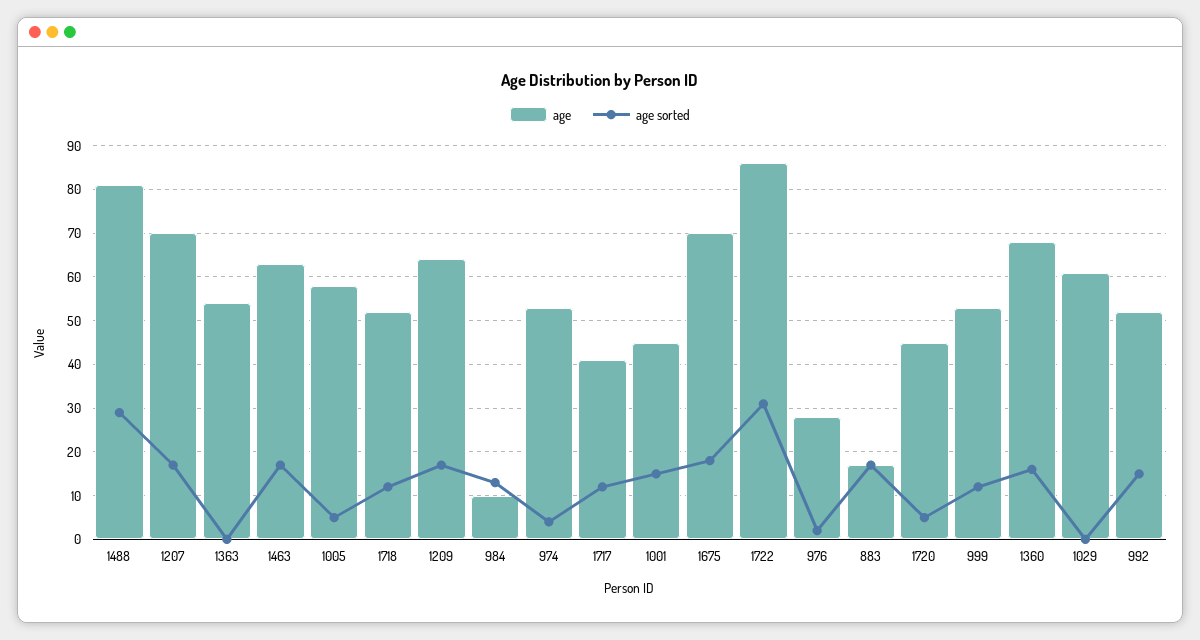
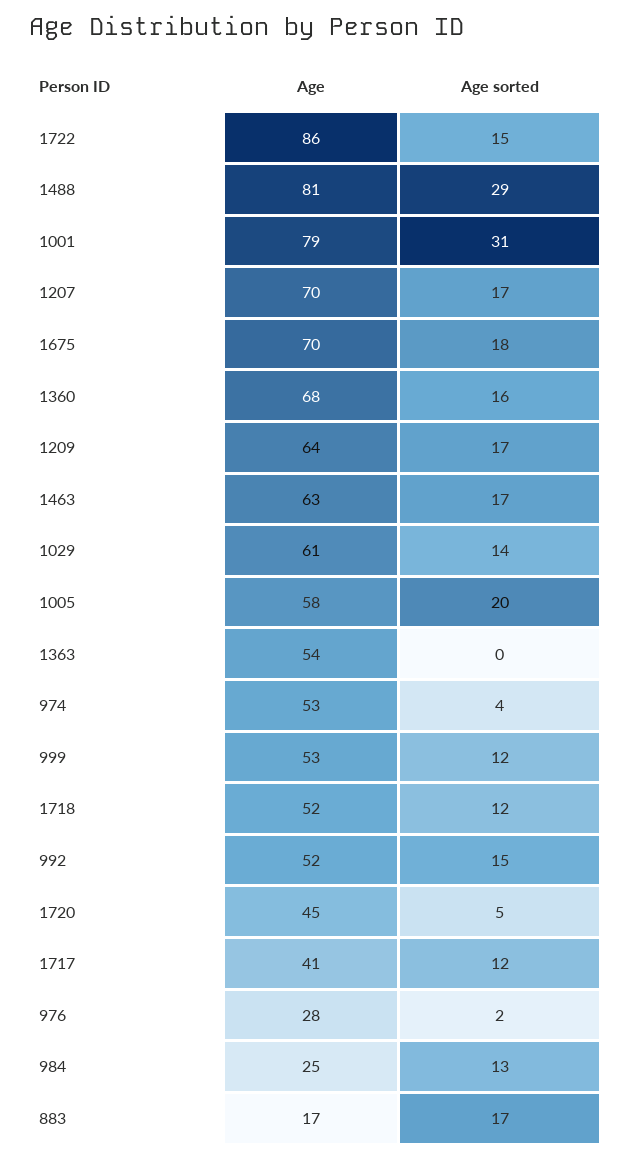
  {
    "age": {
      "1488": 81,
      "1207": 70,
      "1363": 54,
      "1463": 63,
      "1005": 58,
      "1718": 52,
      "1209": 64,
-     "984": 10,
+     "984": 25,
      "974": 53,
      "1717": 41,
-     "1001": 45,
+     "1001": 79,
      "1675": 70,
      "1722": 86,
      "976": 28,
      "883": 17,
      "1720": 45,
      "999": 53,
      "1360": 68,
      "1029": 61,
      "992": 52
    },
    "age sorted": {
      "1488": 29,
      "1207": 17,
      "1363": 0,
      "1463": 17,
-     "1005": 5,
+     "1005": 20,
      "1718": 12,
      "1209": 17,
      "984": 13,
      "974": 4,
      "1717": 12,
-     "1001": 15,
+     "1001": 31,
      "1675": 18,
-     "1722": 30,
+     "1722": 15,
      "976": 2,
      "883": 17,
      "1720": 5,
      "999": 12,
      "1360": 16,
-     "1029": 0,
+     "1029": 14,
      "992": 15
    }
  }

